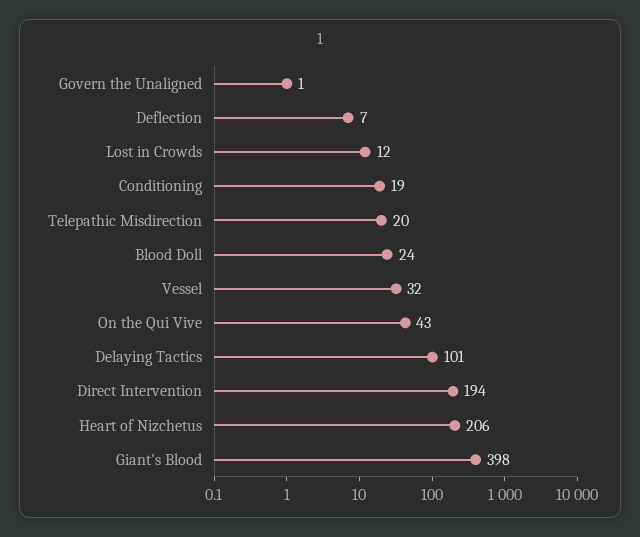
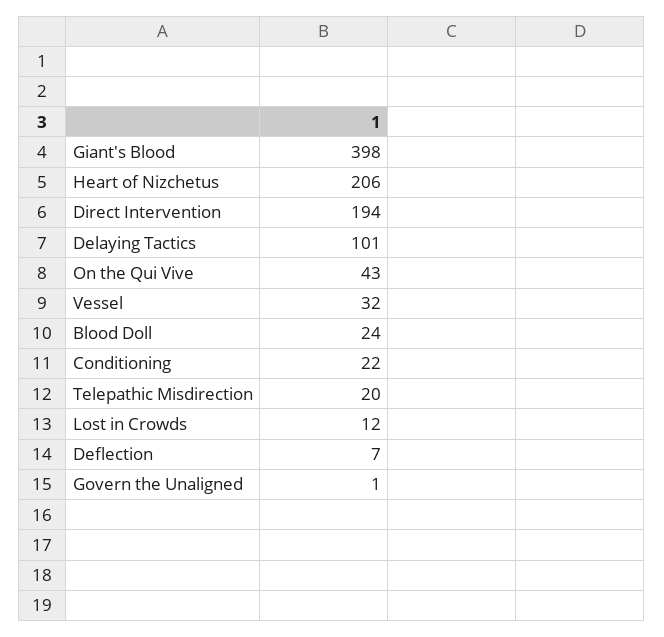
  {
    "Govern the Unaligned": 1,
    "Deflection": 7,
    "Lost in Crowds": 12,
-   "Conditioning": 19,
+   "Conditioning": 22,
    "Telepathic Misdirection": 20,
    "Blood Doll": 24,
    "Vessel": 32,
    "On the Qui Vive": 43,
    "Delaying Tactics": 101,
    "Direct Intervention": 194,
    "Heart of Nizchetus": 206,
    "Giant's Blood": 398
  }

